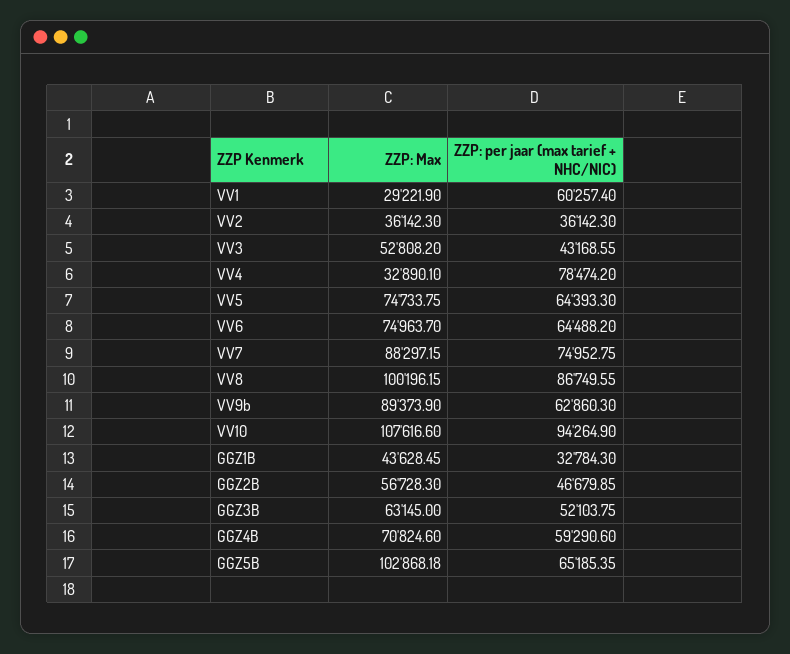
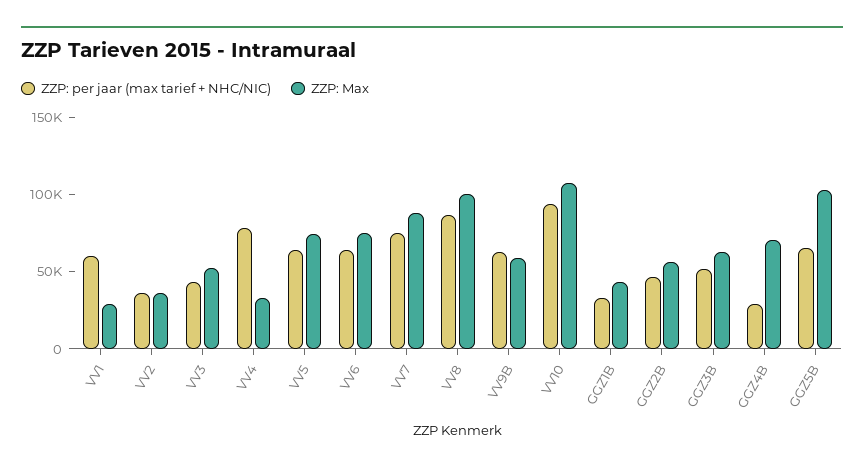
  {
    "ZZP: Max": {
      "VV1": 29221.9,
      "VV2": 36142.3,
      "VV3": 52808.2,
      "VV4": 32890.1,
      "VV5": 74733.75,
      "VV6": 74963.7,
      "VV7": 88297.15,
      "VV8": 100196.15,
-     "VV9b": 89373.9,
+     "VV9b": 60000,
      "VV10": 107616.6,
      "GGZ1B": 43628.45,
      "GGZ2B": 56728.3,
      "GGZ3B": 63145,
      "GGZ4B": 70824.6,
      "GGZ5B": 102868.18
    },
    "ZZP: per jaar (max tarief + NHC/NIC)": {
      "VV1": 60257.4,
      "VV2": 36142.3,
      "VV3": 43168.55,
      "VV4": 78474.2,
      "VV5": 64393.3,
      "VV6": 64488.2,
      "VV7": 74952.75,
      "VV8": 86749.55,
      "VV9b": 62860.3,
      "VV10": 94264.9,
      "GGZ1B": 32784.3,
      "GGZ2B": 46679.85,
      "GGZ3B": 52103.75,
-     "GGZ4B": 59290.6,
+     "GGZ4B": 30000,
      "GGZ5B": 65185.35
    }
  }

